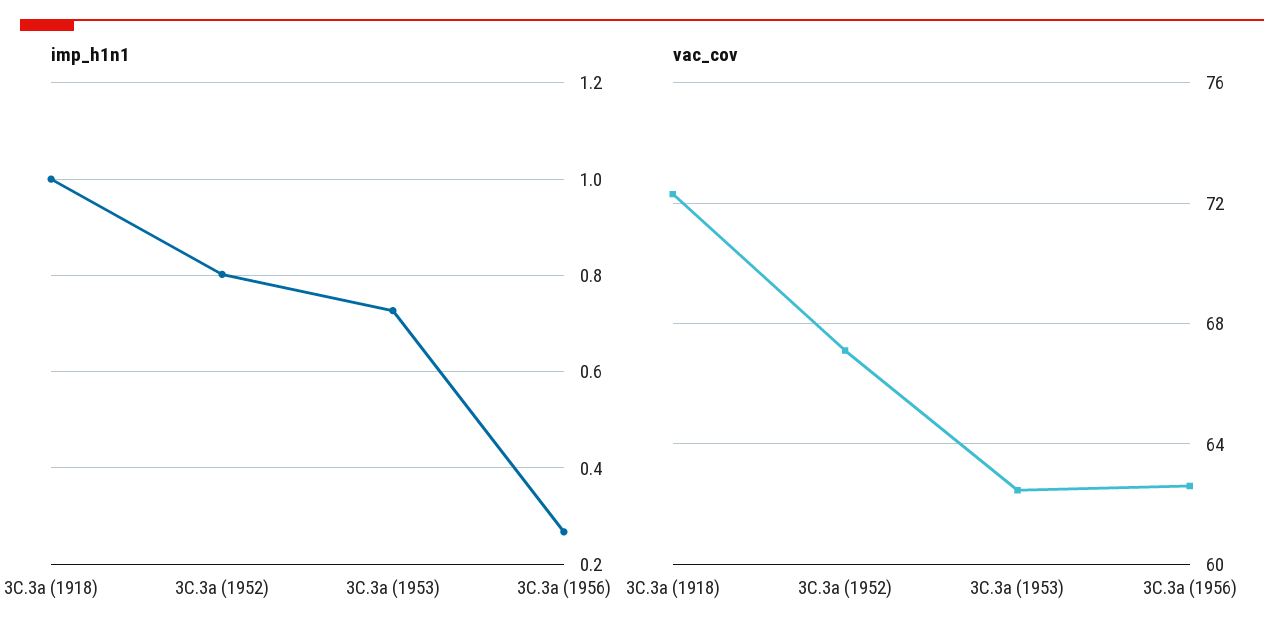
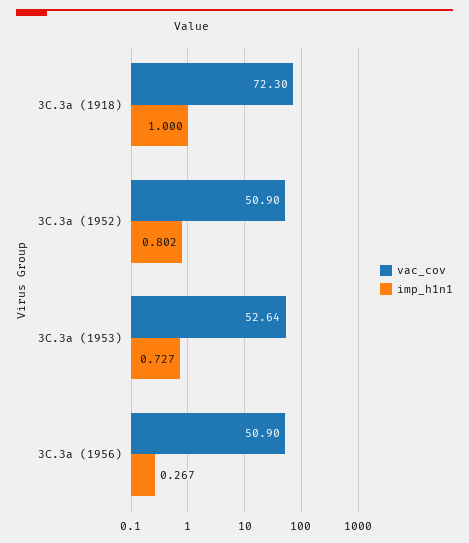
  {
    "imp_h1n1": {
      "3C.3a (1918)": 1,
      "3C.3a (1952)": 0.802,
      "3C.3a (1953)": 0.727,
      "3C.3a (1956)": 0.267
    },
    "vac_cov": {
      "3C.3a (1918)": 72.3,
-     "3C.3a (1952)": 67,
+     "3C.3a (1952)": 50.9,
-     "3C.3a (1953)": 62.5,
+     "3C.3a (1953)": 52.64,
-     "3C.3a (1956)": 62.5
+     "3C.3a (1956)": 50.9
    }
  }

